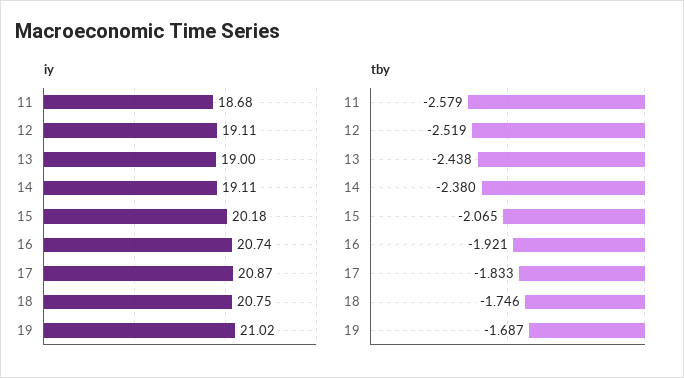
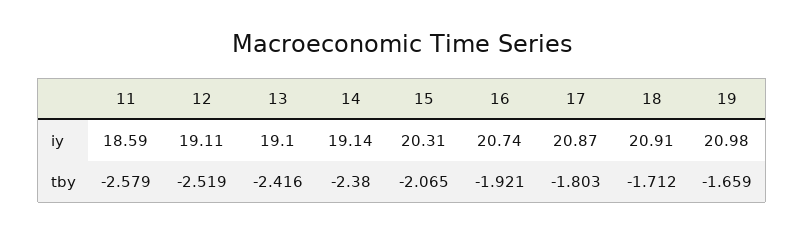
  {
    "iy": {
-     "11": 18.68,
+     "11": 18.59,
      "12": 19.11,
-     "13": 19,
+     "13": 19.1,
-     "14": 19.11,
+     "14": 19.14,
-     "15": 20.18,
+     "15": 20.31,
      "16": 20.74,
      "17": 20.87,
-     "18": 20.75,
+     "18": 20.91,
-     "19": 21.02
+     "19": 20.98
    },
    "tby": {
      "11": -2.579,
      "12": -2.519,
-     "13": -2.438,
+     "13": -2.416,
      "14": -2.38,
      "15": -2.065,
      "16": -1.921,
-     "17": -1.833,
+     "17": -1.803,
-     "18": -1.746,
+     "18": -1.712,
-     "19": -1.687
+     "19": -1.659
    }
  }

